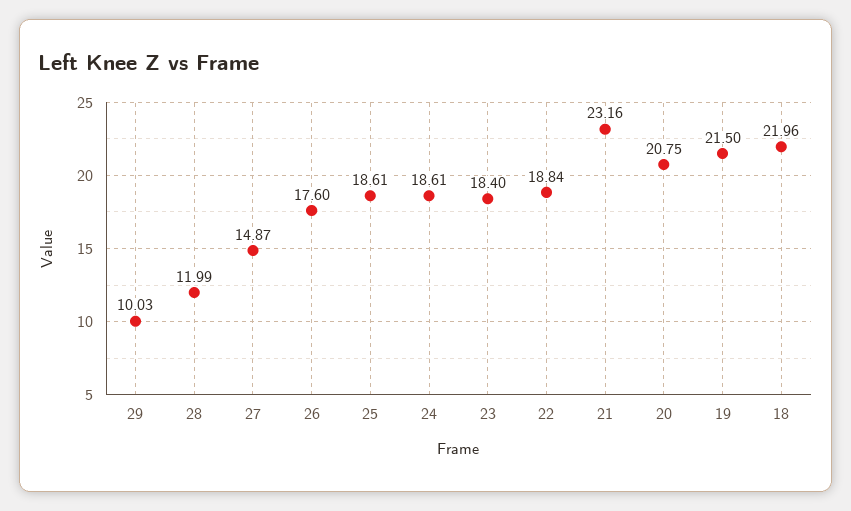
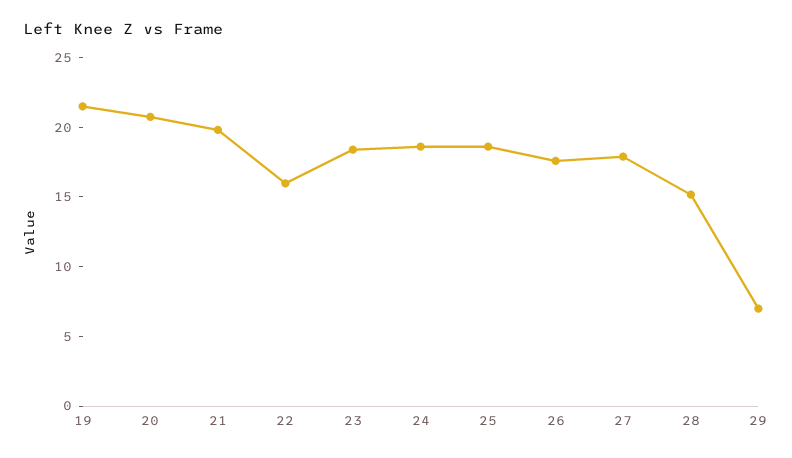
  {
-   "29": 10.03,
+   "29": 7,
-   "28": 11.99,
+   "28": 15,
-   "27": 14.87,
+   "27": 18,
    "26": 17.6,
    "25": 18.61,
    "24": 18.61,
    "23": 18.4,
-   "22": 18.84,
+   "22": 16,
-   "21": 23.16,
+   "21": 20,
    "20": 20.75,
-   "19": 21.5,
+   "19": 21.5
-   "18": 21.96
  }

